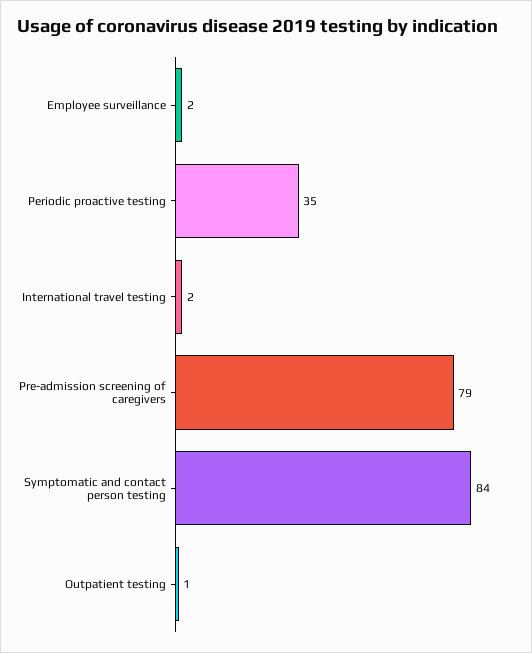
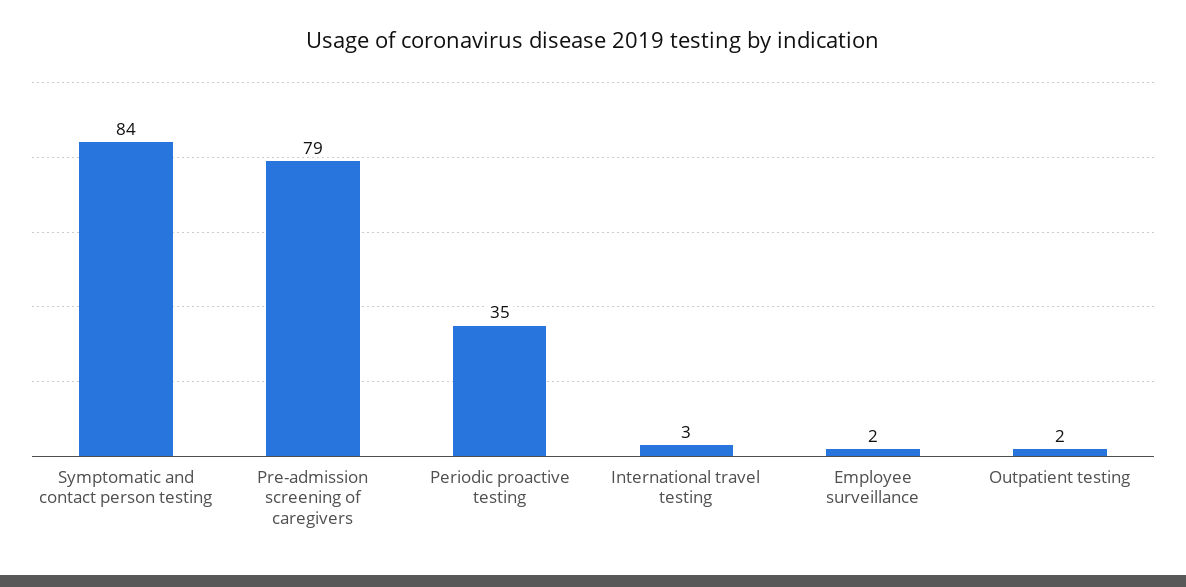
  {
    "Employee surveillance": 2,
    "Periodic proactive testing": 35,
-   "International travel testing": 2,
+   "International travel testing": 3,
    "Pre-admission screening of caregivers": 79,
    "Symptomatic and contact person testing": 84,
-   "Outpatient testing": 1
+   "Outpatient testing": 2
  }

